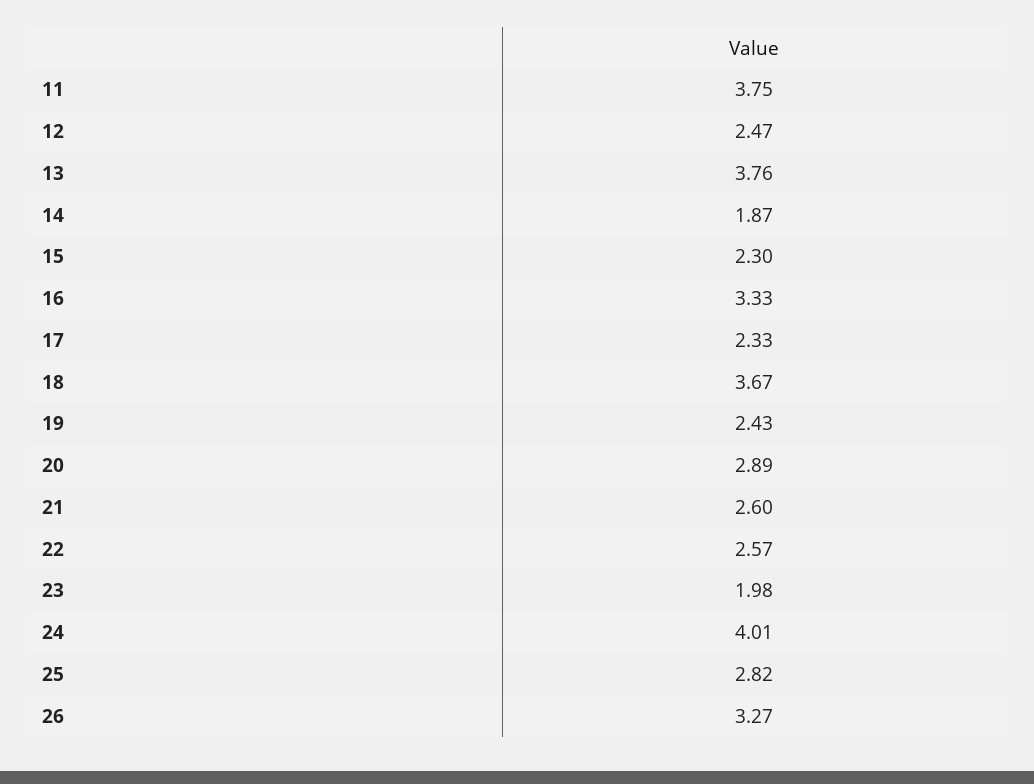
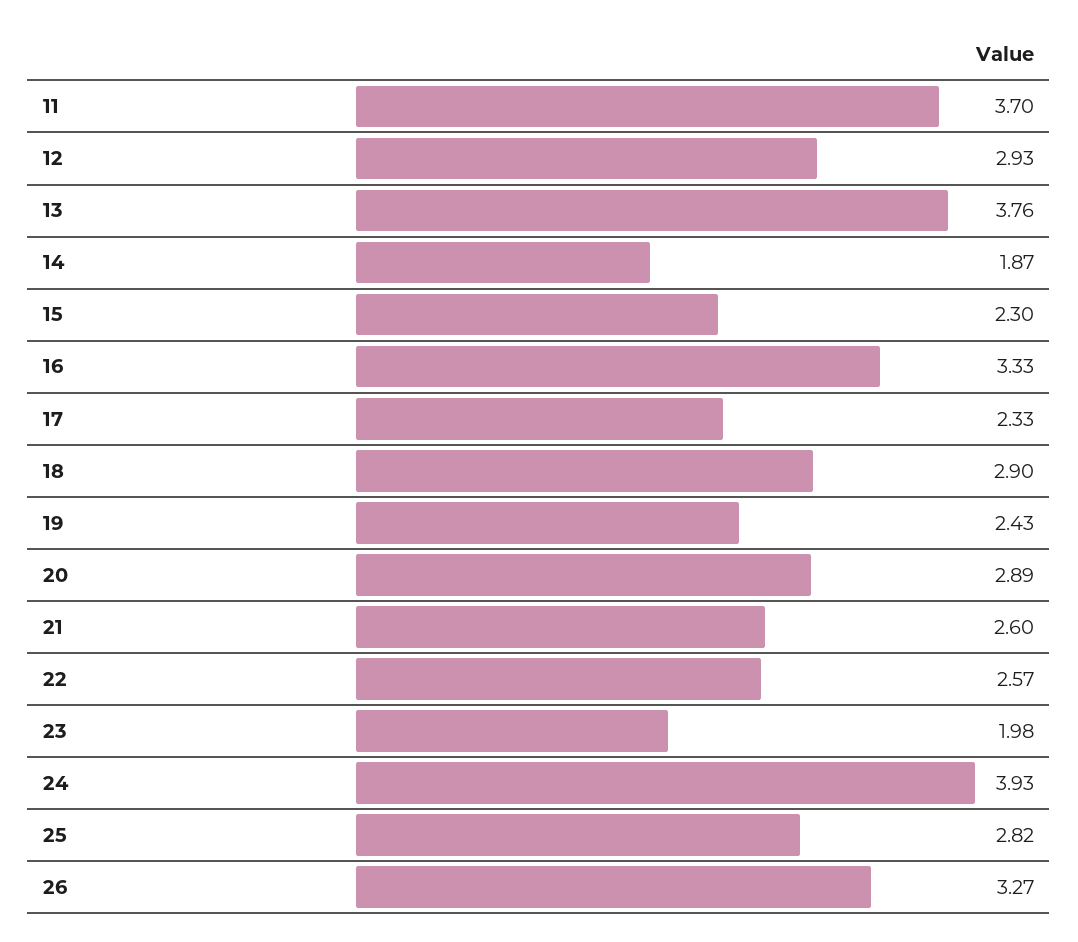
  {
-   "11": 3.75,
+   "11": 3.7,
-   "12": 2.47,
+   "12": 2.93,
    "13": 3.76,
    "14": 1.87,
    "15": 2.3,
    "16": 3.33,
    "17": 2.33,
-   "18": 3.67,
+   "18": 2.9,
    "19": 2.43,
    "20": 2.89,
    "21": 2.6,
    "22": 2.57,
    "23": 1.98,
-   "24": 4.01,
+   "24": 3.93,
    "25": 2.82,
    "26": 3.27
  }

